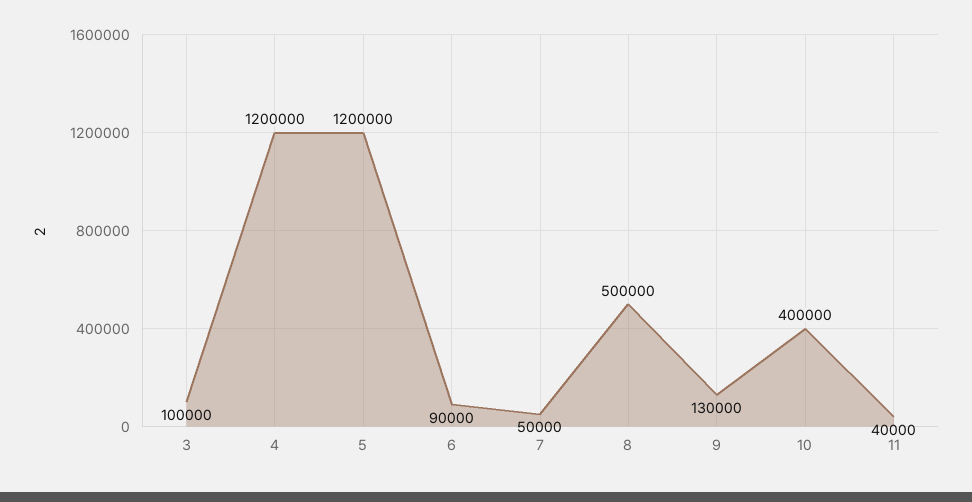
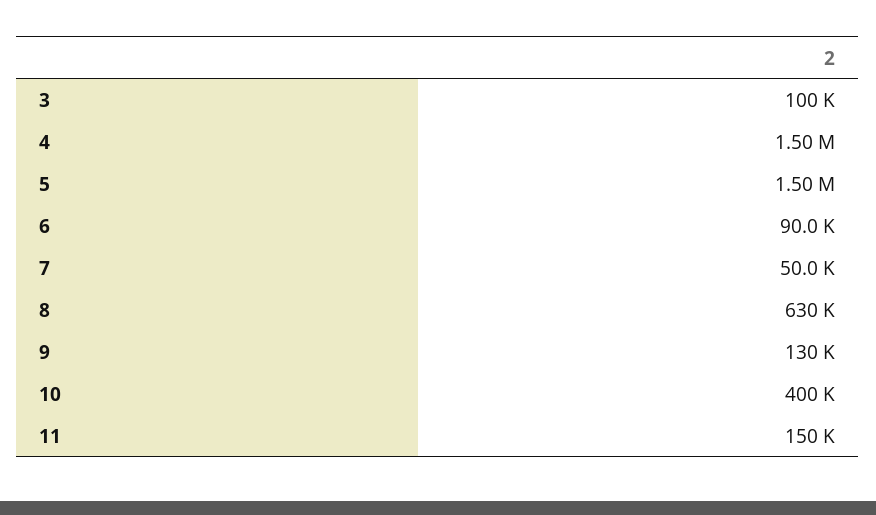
  {
    "3": 100000,
-   "4": 1200000,
+   "4": 1500000,
-   "5": 1200000,
+   "5": 1500000,
    "6": 90000,
    "7": 50000,
-   "8": 500000,
+   "8": 630000,
    "9": 130000,
    "10": 400000,
-   "11": 40000
+   "11": 150000
  }

